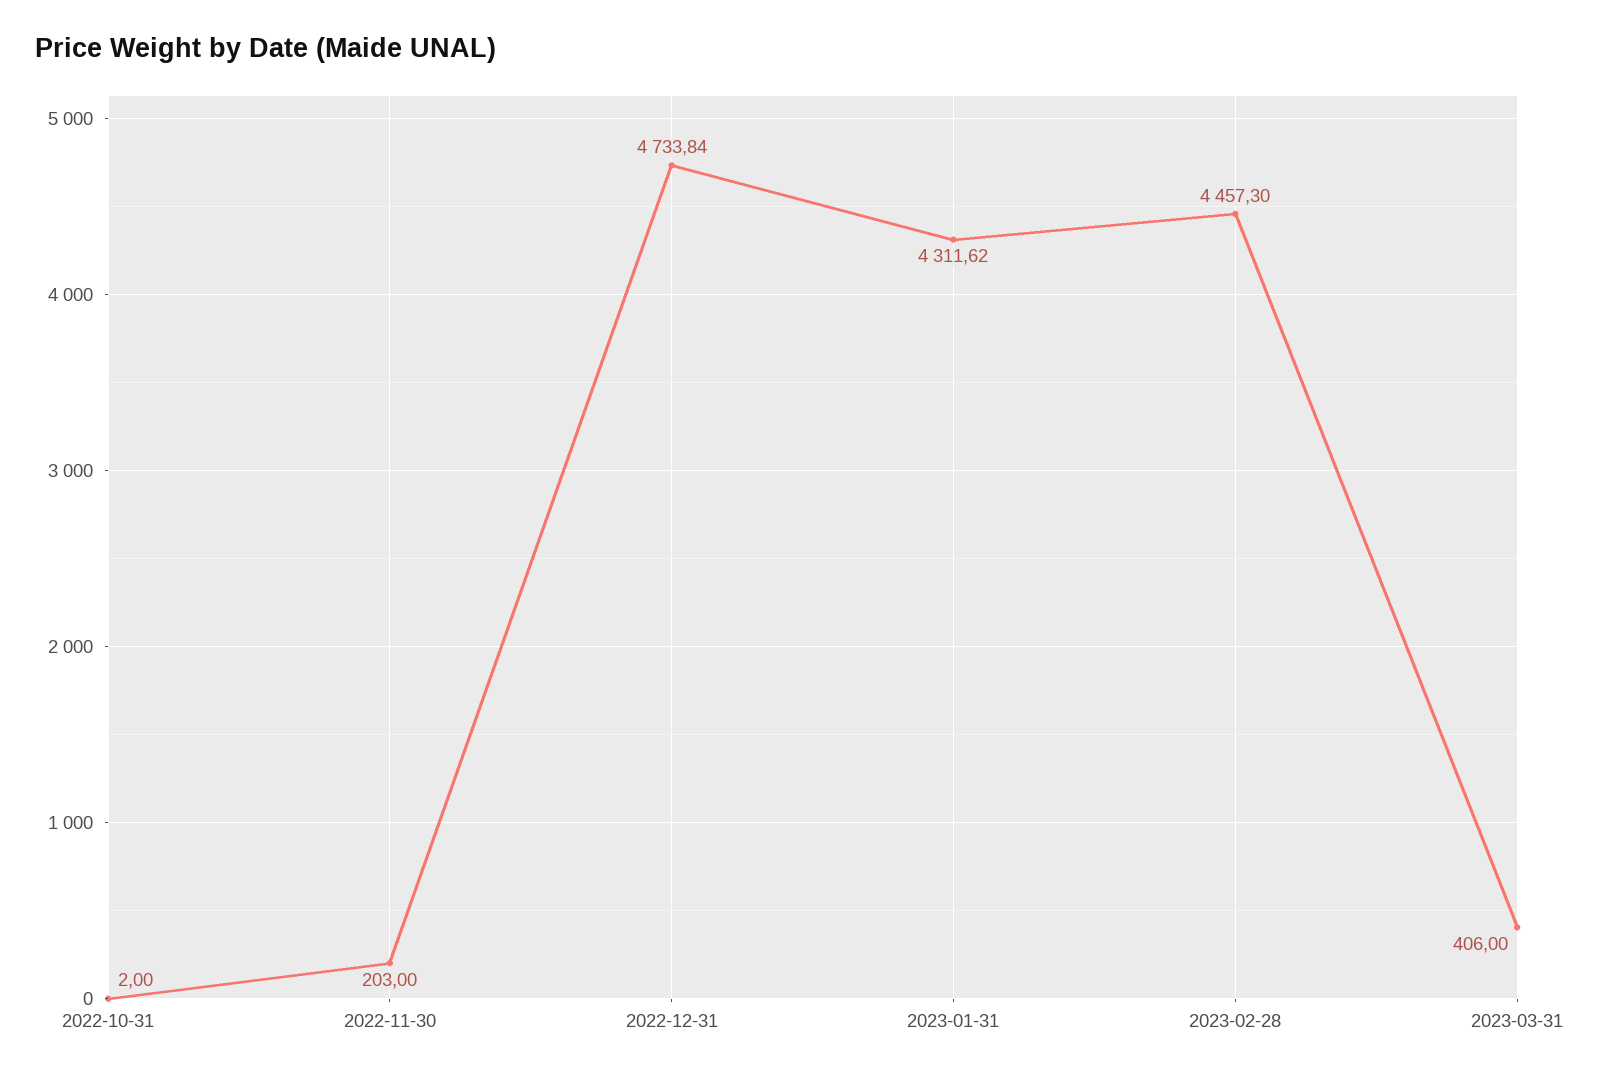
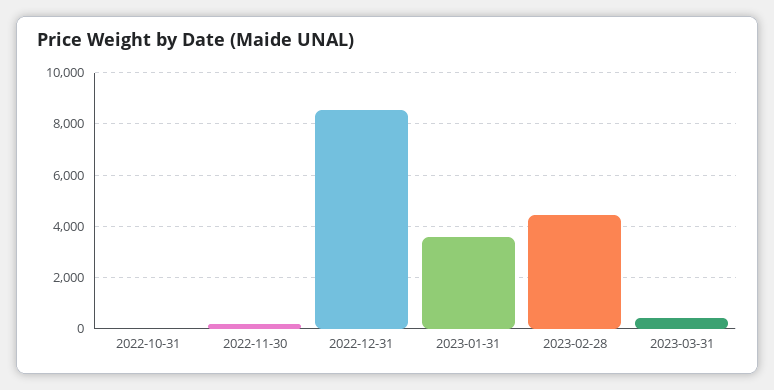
  {
    "2022-10-31": 2,
    "2022-11-30": 203,
-   "2022-12-31": 4733.84,
+   "2022-12-31": 8500,
-   "2023-01-31": 4311.62,
+   "2023-01-31": 3500,
    "2023-02-28": 4457.3,
    "2023-03-31": 406
  }

